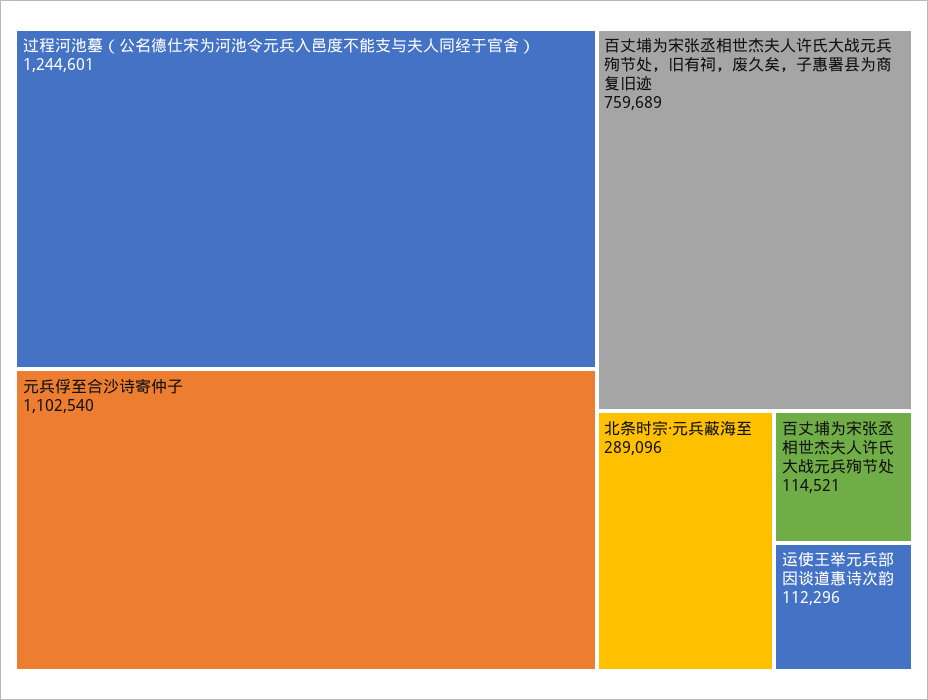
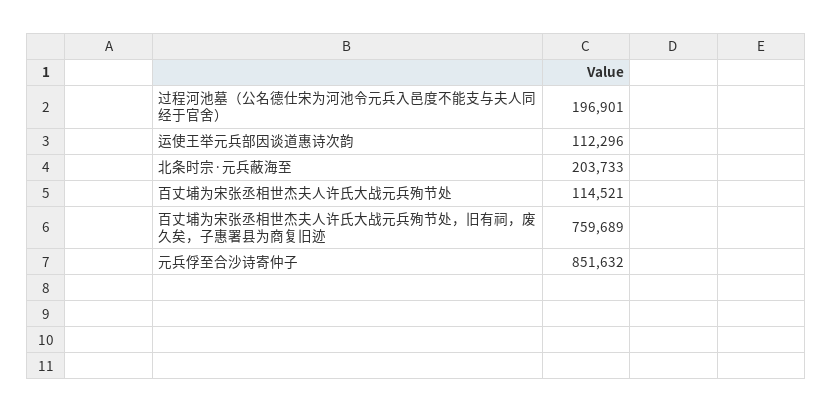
  {
-   "过程河池墓（公名德仕宋为河池令元兵入邑度不能支与夫人同经于官舍）": 1244601,
+   "过程河池墓（公名德仕宋为河池令元兵入邑度不能支与夫人同经于官舍）": 196901,
-   "元兵俘至合沙诗寄仲子": 1102540,
+   "元兵俘至合沙诗寄仲子": 851632,
    "百丈埔为宋张丞相世杰夫人许氏大战元兵殉节处，旧有祠，废久矣，子惠署县为商复旧迹": 759689,
-   "北条时宗·元兵蔽海至": 289096,
+   "北条时宗·元兵蔽海至": 203733,
    "百丈埔为宋张丞相世杰夫人许氏大战元兵殉节处": 114521,
    "运使王举元兵部因谈道惠诗次韵": 112296
  }

